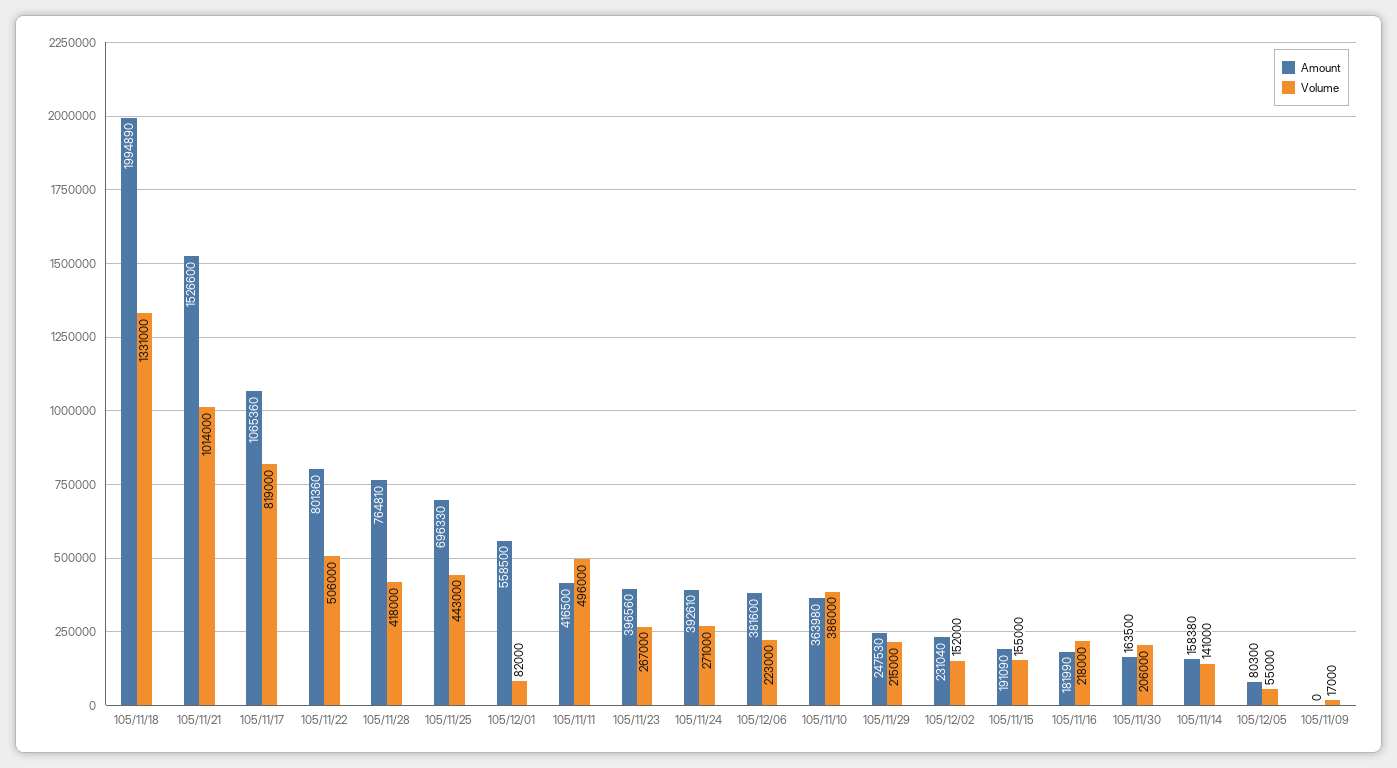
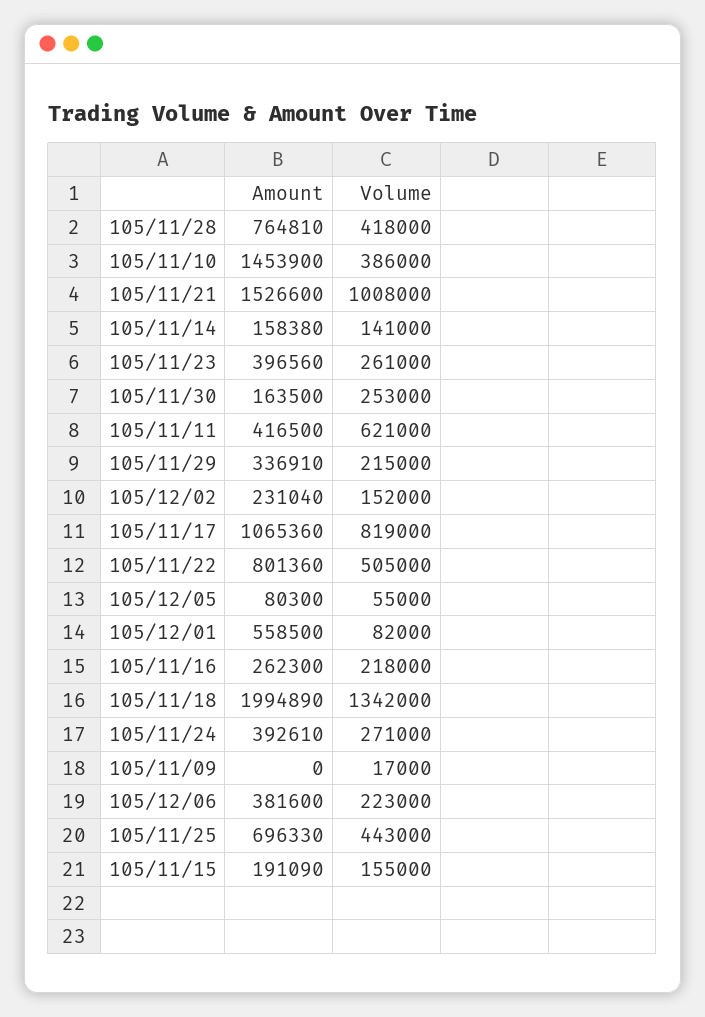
  {
    "Amount": {
      "105/11/18": 1994890,
      "105/11/21": 1526600,
      "105/11/17": 1065360,
      "105/11/22": 801360,
      "105/11/28": 764810,
      "105/11/25": 696330,
      "105/12/01": 558500,
      "105/11/11": 416500,
      "105/11/23": 396560,
      "105/11/24": 392610,
      "105/12/06": 381600,
-     "105/11/10": 363980,
+     "105/11/10": 1453900,
-     "105/11/29": 247530,
+     "105/11/29": 336910,
      "105/12/02": 231040,
      "105/11/15": 191090,
-     "105/11/16": 181990,
+     "105/11/16": 262300,
      "105/11/30": 163500,
      "105/11/14": 158380,
      "105/12/05": 80300,
      "105/11/09": 0
    },
    "Volume": {
-     "105/11/18": 1331000,
+     "105/11/18": 1342000,
-     "105/11/21": 1014000,
+     "105/11/21": 1008000,
      "105/11/17": 819000,
-     "105/11/22": 506000,
+     "105/11/22": 505000,
      "105/11/28": 418000,
      "105/11/25": 443000,
      "105/12/01": 82000,
-     "105/11/11": 496000,
+     "105/11/11": 621000,
-     "105/11/23": 267000,
+     "105/11/23": 261000,
      "105/11/24": 271000,
      "105/12/06": 223000,
      "105/11/10": 386000,
      "105/11/29": 215000,
      "105/12/02": 152000,
      "105/11/15": 155000,
      "105/11/16": 218000,
-     "105/11/30": 206000,
+     "105/11/30": 253000,
      "105/11/14": 141000,
      "105/12/05": 55000,
      "105/11/09": 17000
    }
  }

